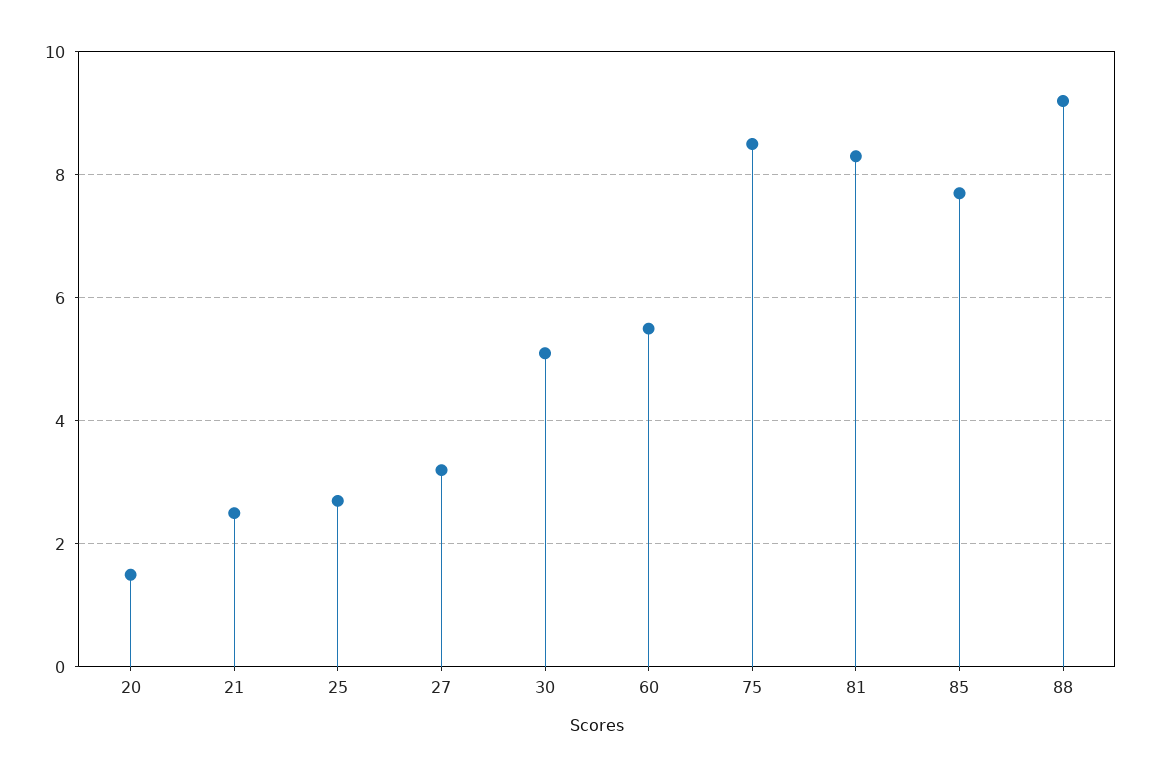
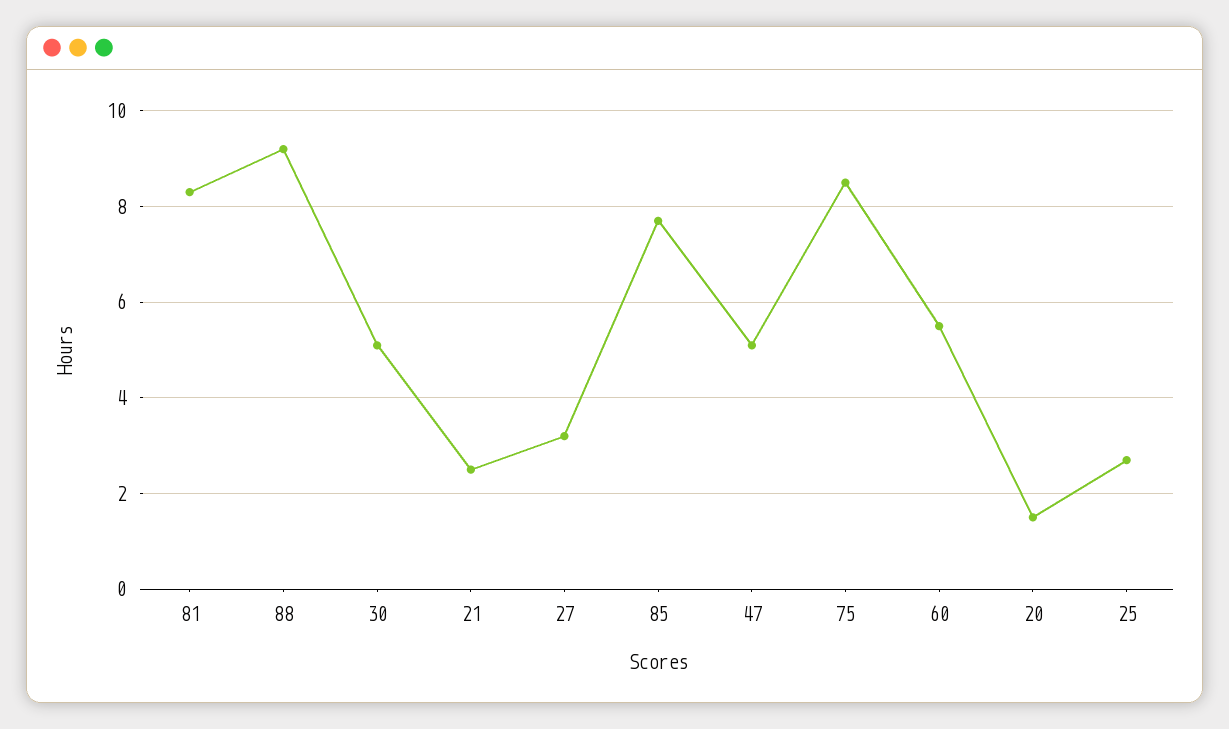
  {
    "20": 1.5,
    "21": 2.5,
    "25": 2.5,
    "27": 3,
    "30": 5,
    "60": 5.5,
    "75": 8.5,
    "81": 8.5,
    "85": 7.5,
-   "88": 9
+   "88": 9,
+   "47": 5
  }

